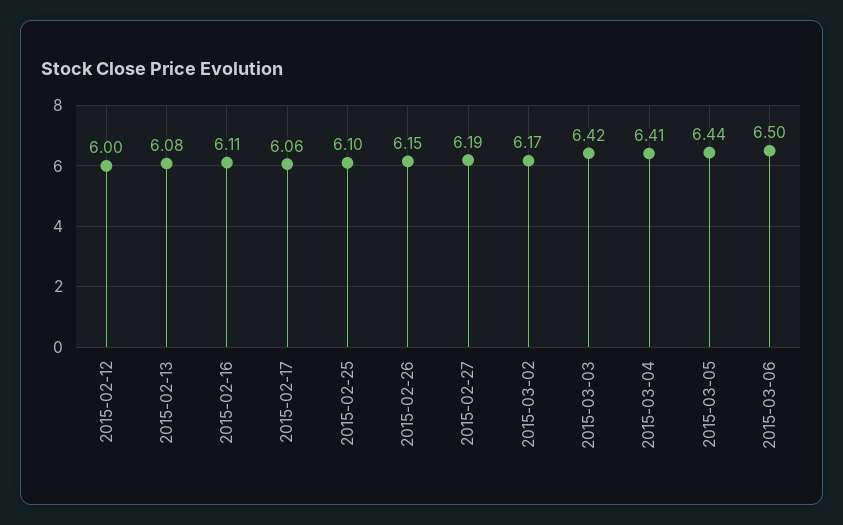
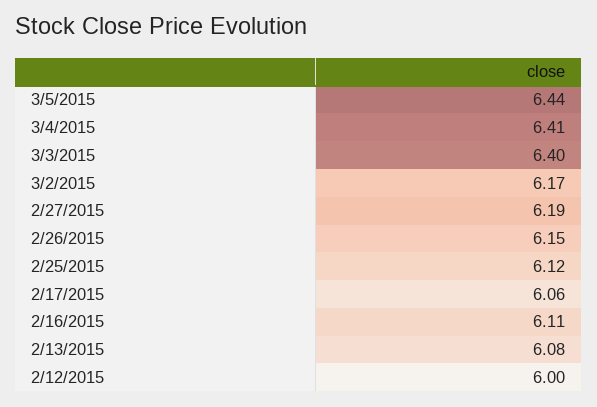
  {
    "2015-02-12": 6,
    "2015-02-13": 6.08,
    "2015-02-16": 6.11,
    "2015-02-17": 6.06,
-   "2015-02-25": 6.1,
+   "2015-02-25": 6.12,
    "2015-02-26": 6.15,
    "2015-02-27": 6.19,
    "2015-03-02": 6.17,
-   "2015-03-03": 6.42,
+   "2015-03-03": 6.4,
    "2015-03-04": 6.41,
-   "2015-03-05": 6.44,
+   "2015-03-05": 6.44
-   "2015-03-06": 6.5
  }

